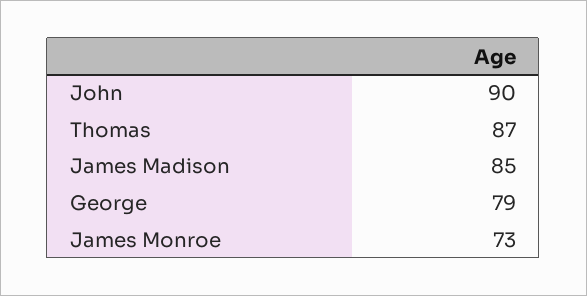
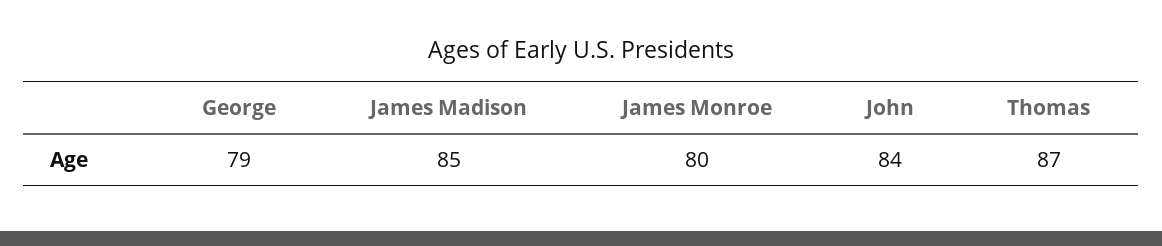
  {
-   "John": 90,
+   "John": 84,
    "Thomas": 87,
    "James Madison": 85,
    "George": 79,
-   "James Monroe": 73
+   "James Monroe": 80
  }

